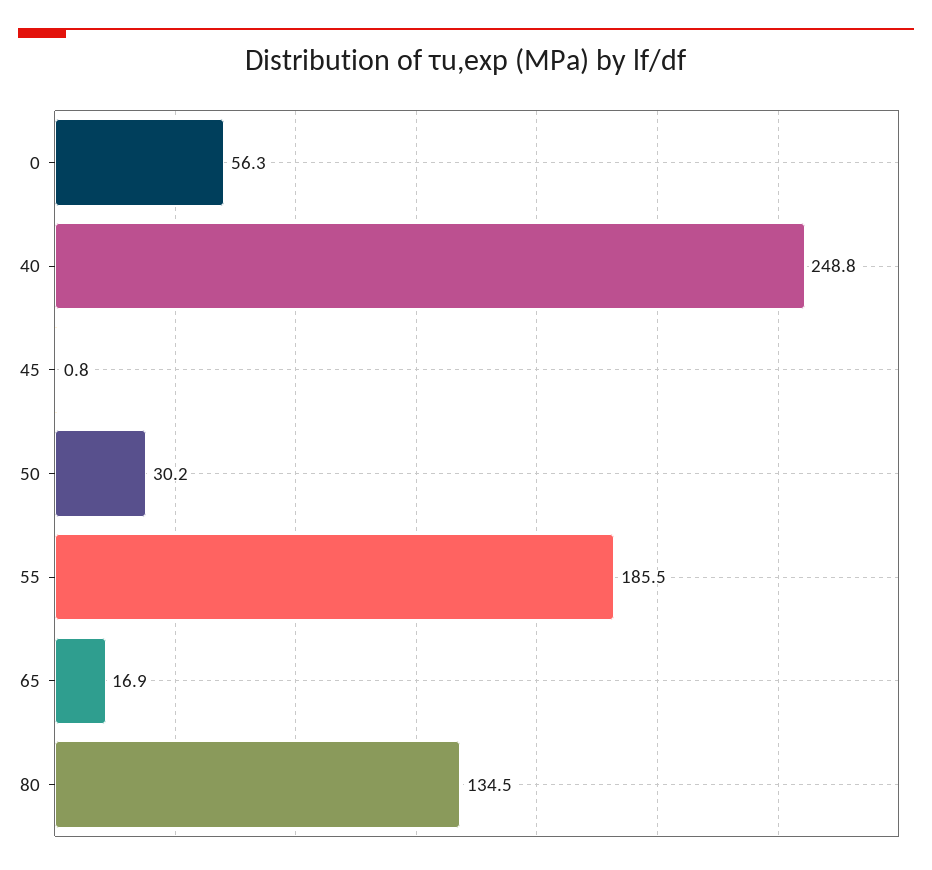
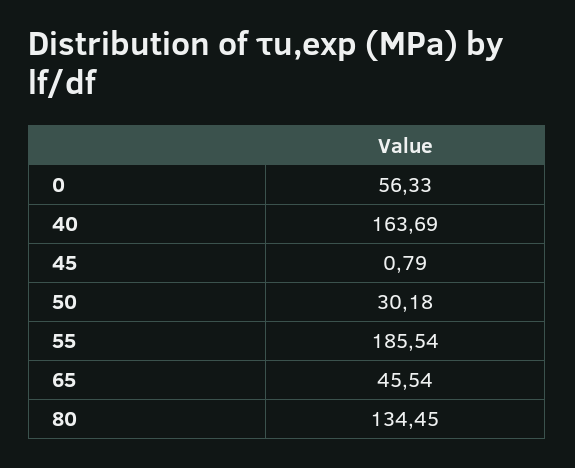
  {
    "0": 56.33,
-   "40": 248.8,
+   "40": 163.69,
    "45": 0.79,
    "50": 30.18,
    "55": 185.54,
-   "65": 16.9,
+   "65": 45.54,
    "80": 134.45
  }

